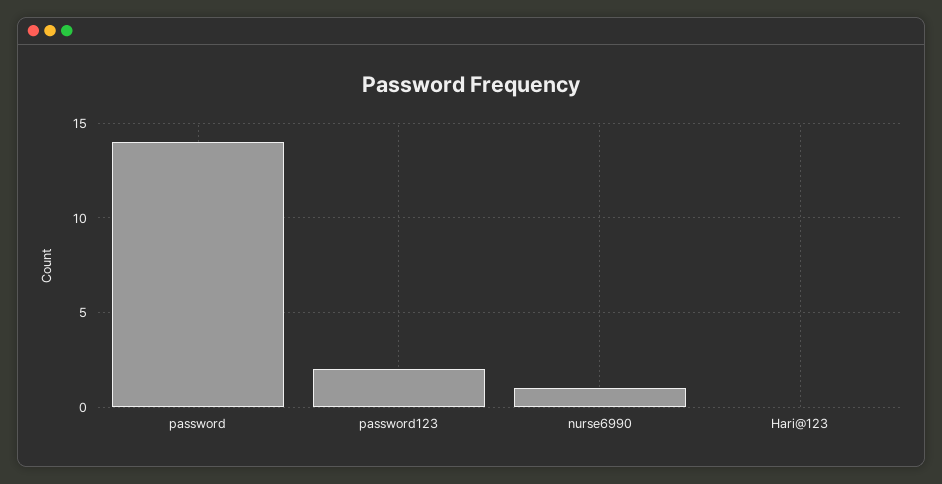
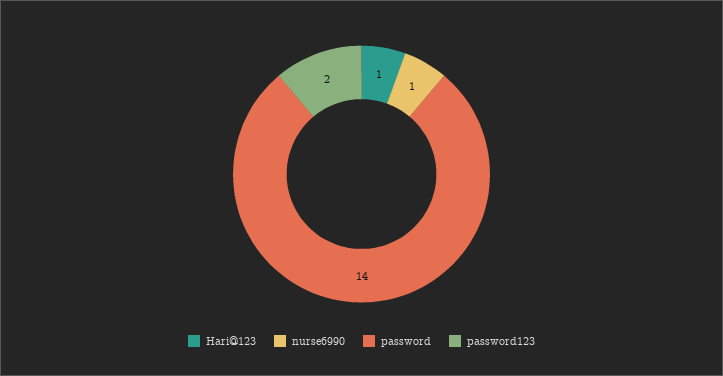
  {
    "password": 14,
    "password123": 2,
    "nurse6990": 1,
-   "Hari@123": 0
+   "Hari@123": 1
  }

